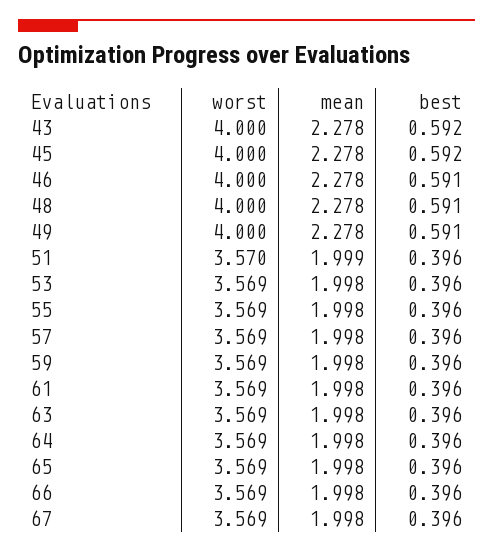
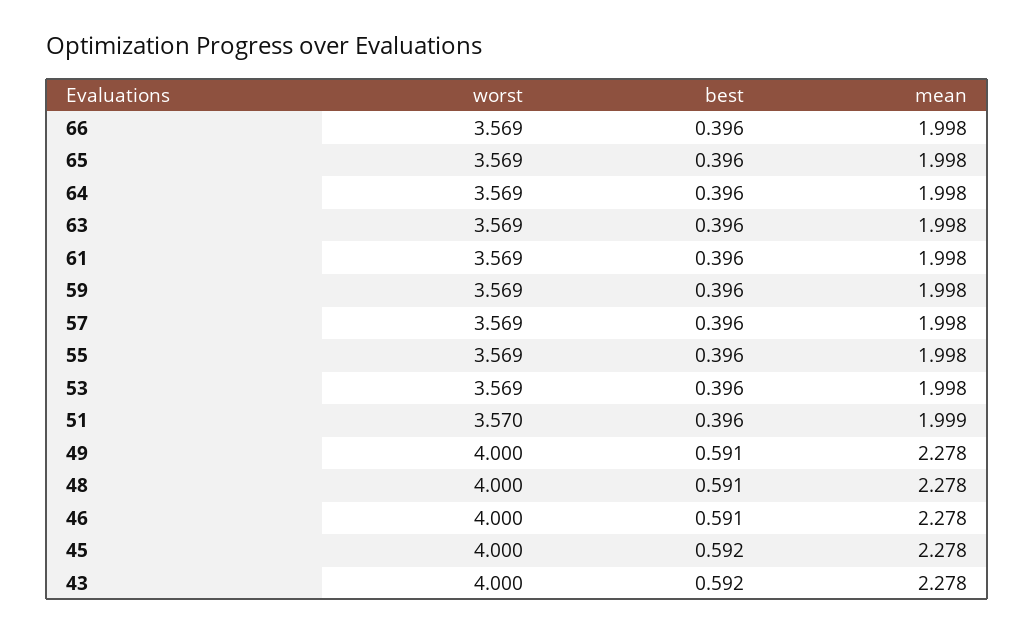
  {
    "worst": {
      "43": 4,
      "45": 4,
      "46": 4,
      "48": 4,
      "49": 4,
      "51": 3.57,
      "53": 3.569,
      "55": 3.569,
      "57": 3.569,
      "59": 3.569,
      "61": 3.569,
      "63": 3.569,
      "64": 3.569,
      "65": 3.569,
-     "66": 3.569,
+     "66": 3.569
-     "67": 3.569
    },
    "mean": {
      "43": 2.278,
      "45": 2.278,
      "46": 2.278,
      "48": 2.278,
      "49": 2.278,
      "51": 1.999,
      "53": 1.998,
      "55": 1.998,
      "57": 1.998,
      "59": 1.998,
      "61": 1.998,
      "63": 1.998,
      "64": 1.998,
      "65": 1.998,
-     "66": 1.998,
+     "66": 1.998
-     "67": 1.998
    },
    "best": {
      "43": 0.592,
      "45": 0.592,
      "46": 0.591,
      "48": 0.591,
      "49": 0.591,
      "51": 0.396,
      "53": 0.396,
      "55": 0.396,
      "57": 0.396,
      "59": 0.396,
      "61": 0.396,
      "63": 0.396,
      "64": 0.396,
      "65": 0.396,
-     "66": 0.396,
+     "66": 0.396
-     "67": 0.396
    }
  }

